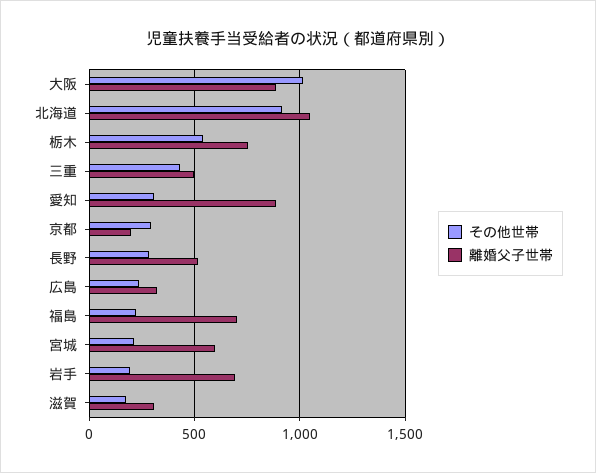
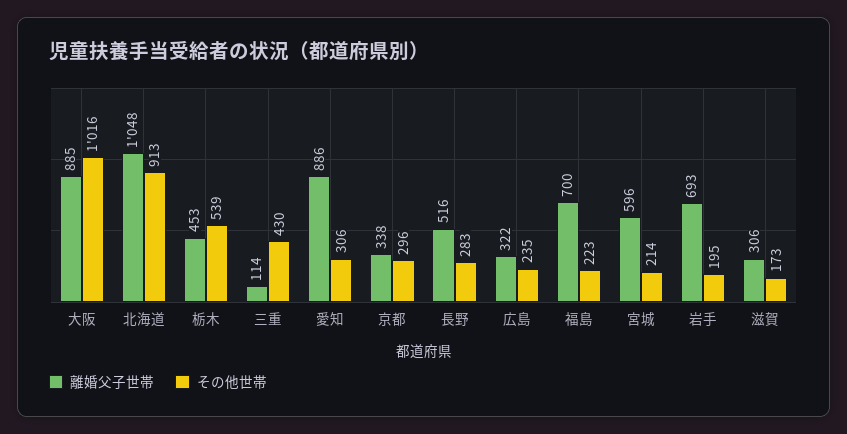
  {
    "その他世帯": {
      "大阪": 1016,
      "北海道": 913,
      "栃木": 539,
      "三重": 430,
      "愛知": 306,
      "京都": 296,
      "長野": 283,
      "広島": 235,
      "福島": 223,
      "宮城": 214,
      "岩手": 195,
      "滋賀": 173
    },
    "離婚父子世帯": {
      "大阪": 885,
      "北海道": 1048,
-     "栃木": 750,
+     "栃木": 453,
-     "三重": 500,
+     "三重": 114,
      "愛知": 886,
-     "京都": 200,
+     "京都": 338,
      "長野": 516,
      "広島": 322,
      "福島": 700,
      "宮城": 596,
      "岩手": 693,
      "滋賀": 306
    }
  }

